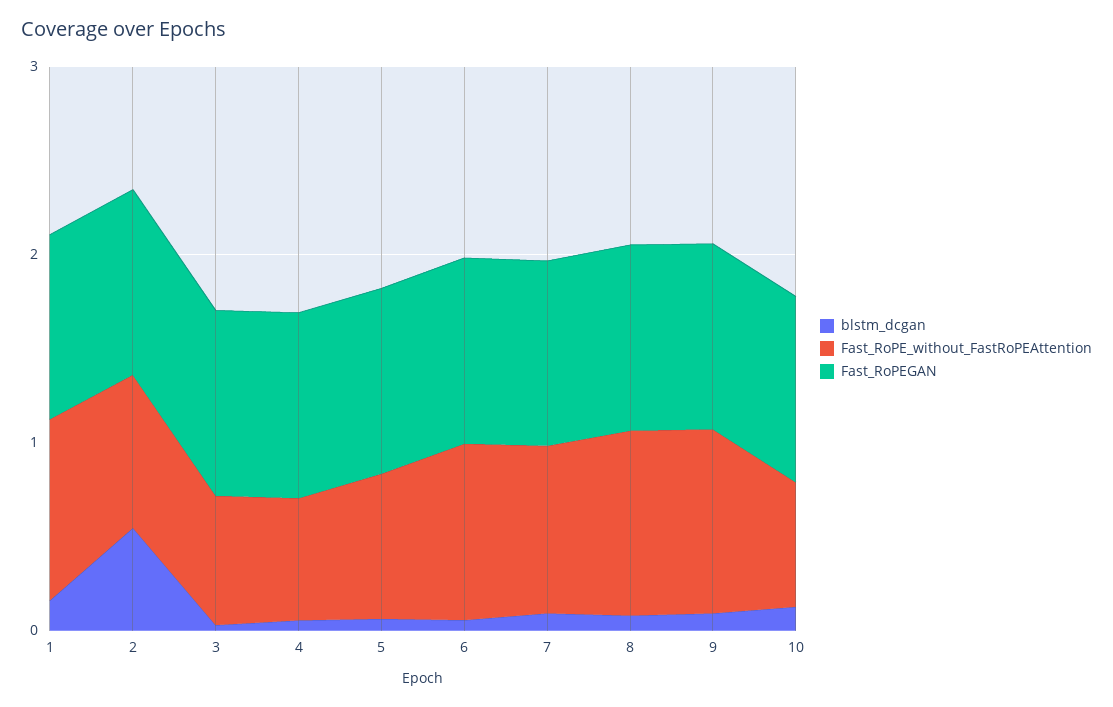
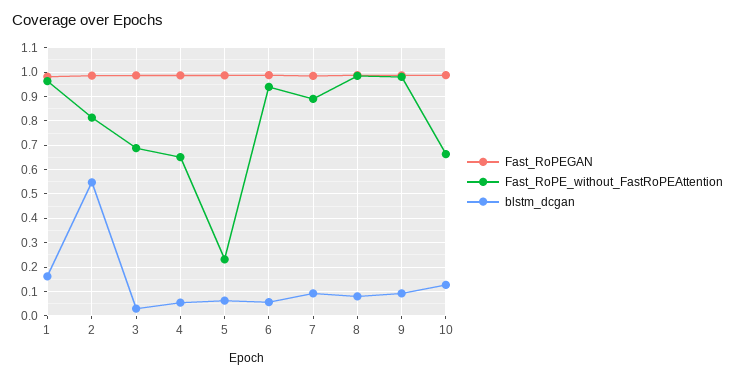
  {
    "blstm_dcgan": {
      "1": 0.15,
      "2": 0.55,
      "3": 0.025,
      "4": 0.05,
      "5": 0.075,
      "6": 0.05,
      "7": 0.1,
      "8": 0.075,
      "9": 0.1,
      "10": 0.125
    },
    "Fast_RoPE_without_FastRoPEAttention": {
      "1": 0.975,
      "2": 0.825,
      "3": 0.7,
      "4": 0.65,
-     "5": 0.8,
+     "5": 0.225,
      "6": 0.95,
      "7": 0.9,
      "8": 0.975,
      "9": 0.975,
      "10": 0.675
    },
    "Fast_RoPEGAN": {
      "1": 0.975,
      "2": 0.975,
      "3": 0.975,
      "4": 0.975,
      "5": 0.975,
      "6": 0.975,
      "7": 0.975,
      "8": 1,
      "9": 0.975,
      "10": 1
    }
  }

